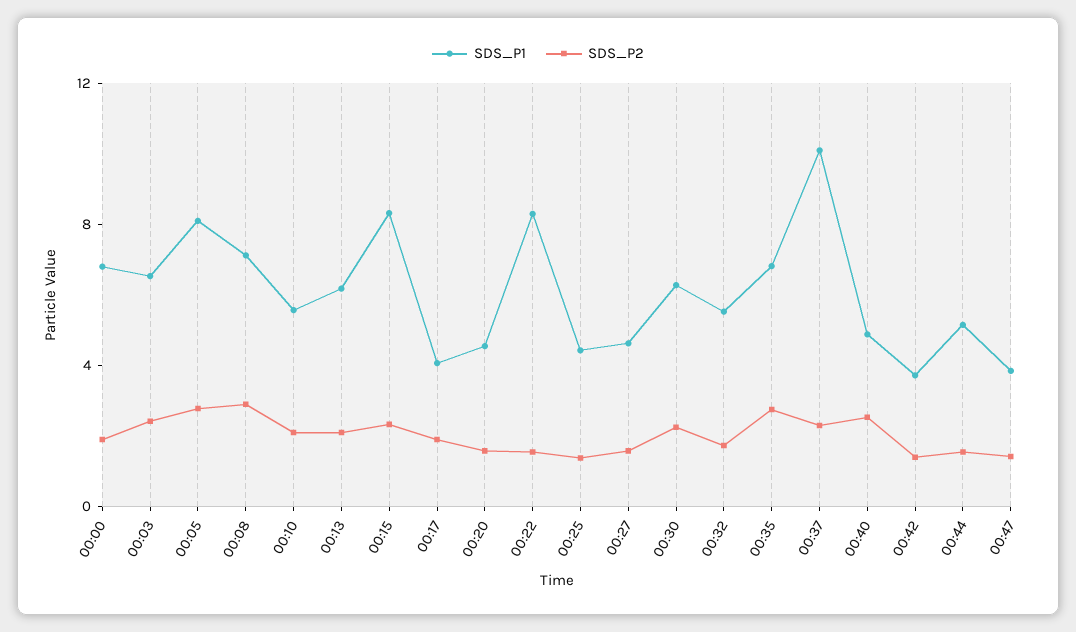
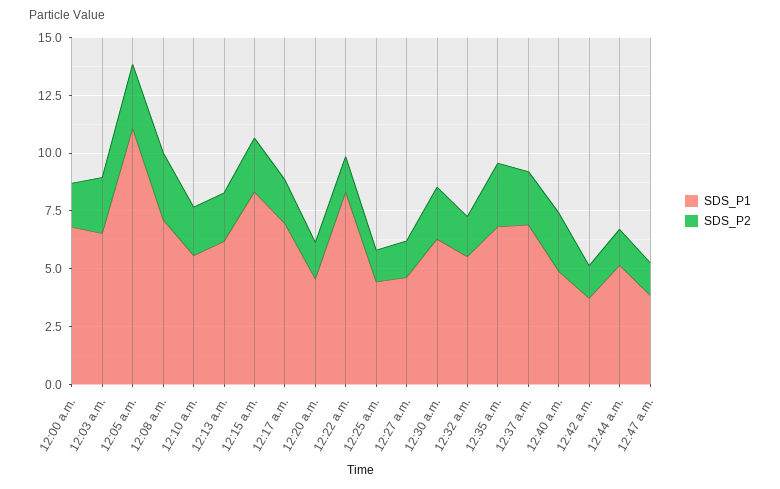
  {
    "SDS_P1": {
      "00:00": 7,
      "00:03": 6.5,
-     "00:05": 8,
+     "00:05": 11,
      "00:08": 7,
      "00:10": 5.5,
      "00:13": 6,
      "00:15": 8.5,
-     "00:17": 4,
+     "00:17": 7,
      "00:20": 4.5,
      "00:22": 8.5,
      "00:25": 4.5,
      "00:27": 4.5,
      "00:30": 6.5,
      "00:32": 5.5,
      "00:35": 7,
-     "00:37": 10,
+     "00:37": 7,
      "00:40": 5,
      "00:42": 3.5,
      "00:44": 5,
      "00:47": 4
    },
    "SDS_P2": {
      "00:00": 2,
      "00:03": 2.5,
      "00:05": 3,
      "00:08": 3,
      "00:10": 2,
      "00:13": 2,
      "00:15": 2.5,
      "00:17": 2,
      "00:20": 1.5,
      "00:22": 1.5,
      "00:25": 1.5,
      "00:27": 1.5,
      "00:30": 2.5,
      "00:32": 1.5,
      "00:35": 3,
      "00:37": 2.5,
      "00:40": 2.5,
      "00:42": 1.5,
      "00:44": 1.5,
      "00:47": 1.5
    }
  }

